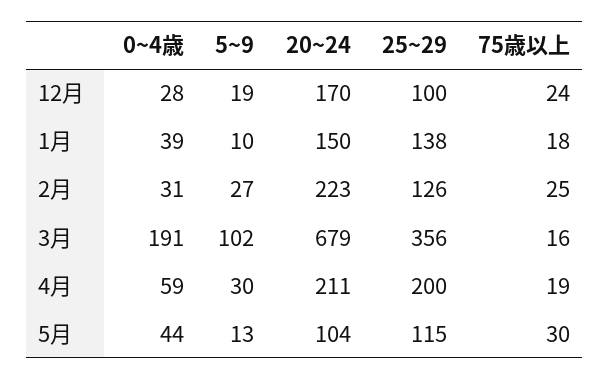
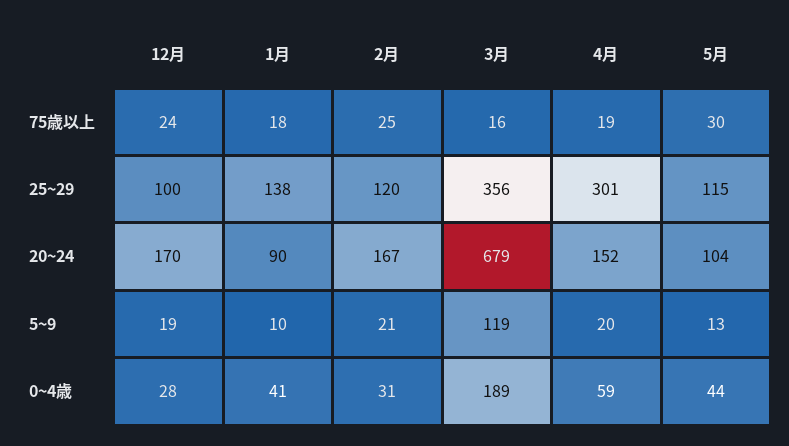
  {
    "0~4歳": {
      "12月": 28,
-     "1月": 39,
+     "1月": 41,
      "2月": 31,
-     "3月": 191,
+     "3月": 189,
      "4月": 59,
      "5月": 44
    },
    "5~9": {
      "12月": 19,
      "1月": 10,
-     "2月": 27,
+     "2月": 21,
-     "3月": 102,
+     "3月": 119,
-     "4月": 30,
+     "4月": 20,
      "5月": 13
    },
    "20~24": {
      "12月": 170,
-     "1月": 150,
+     "1月": 90,
-     "2月": 223,
+     "2月": 167,
      "3月": 679,
-     "4月": 211,
+     "4月": 152,
      "5月": 104
    },
    "25~29": {
      "12月": 100,
      "1月": 138,
-     "2月": 126,
+     "2月": 120,
      "3月": 356,
-     "4月": 200,
+     "4月": 301,
      "5月": 115
    },
    "75歳以上": {
      "12月": 24,
      "1月": 18,
      "2月": 25,
      "3月": 16,
      "4月": 19,
      "5月": 30
    }
  }

